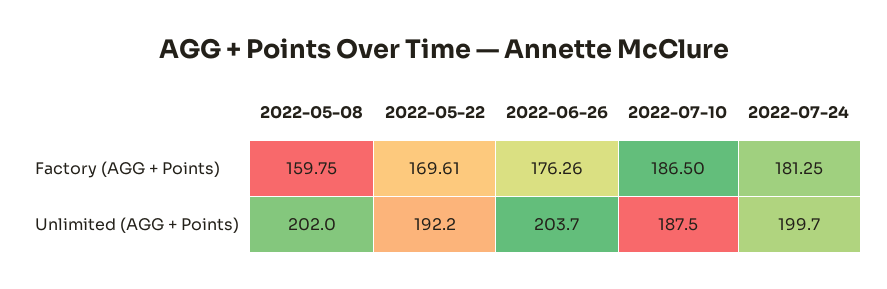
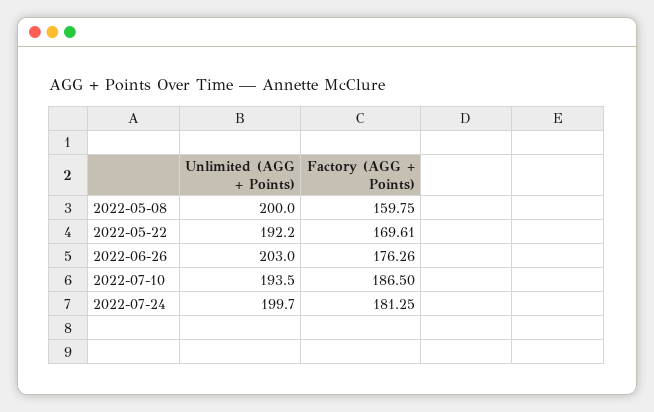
  {
    "2022-05-08": {
      "Factory (AGG + Points)": 159.75,
-     "Unlimited (AGG + Points)": 202
+     "Unlimited (AGG + Points)": 200
    },
    "2022-05-22": {
      "Factory (AGG + Points)": 169.61,
      "Unlimited (AGG + Points)": 192.2
    },
    "2022-06-26": {
      "Factory (AGG + Points)": 176.26,
-     "Unlimited (AGG + Points)": 203.7
+     "Unlimited (AGG + Points)": 203
    },
    "2022-07-10": {
      "Factory (AGG + Points)": 186.5,
-     "Unlimited (AGG + Points)": 187.5
+     "Unlimited (AGG + Points)": 193.5
    },
    "2022-07-24": {
      "Factory (AGG + Points)": 181.25,
      "Unlimited (AGG + Points)": 199.7
    }
  }

